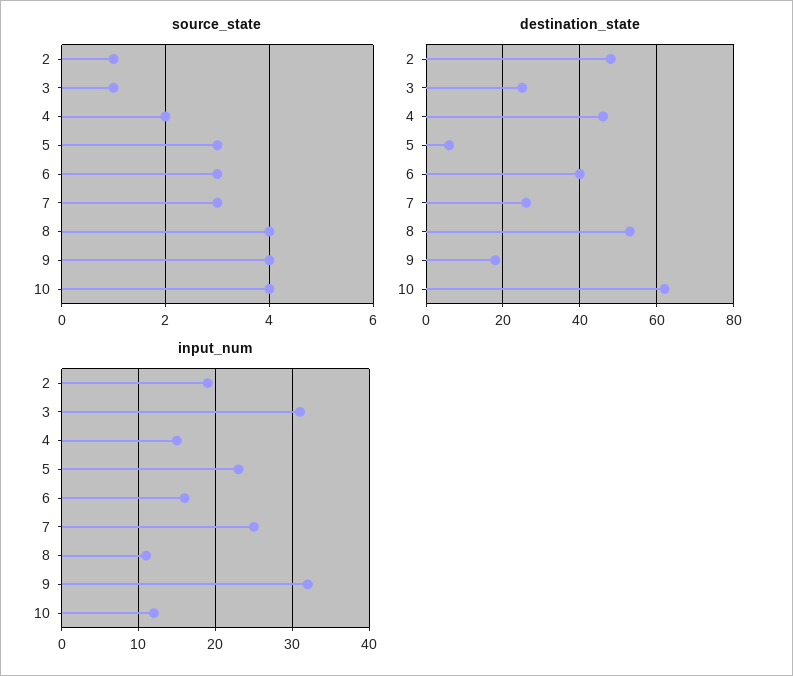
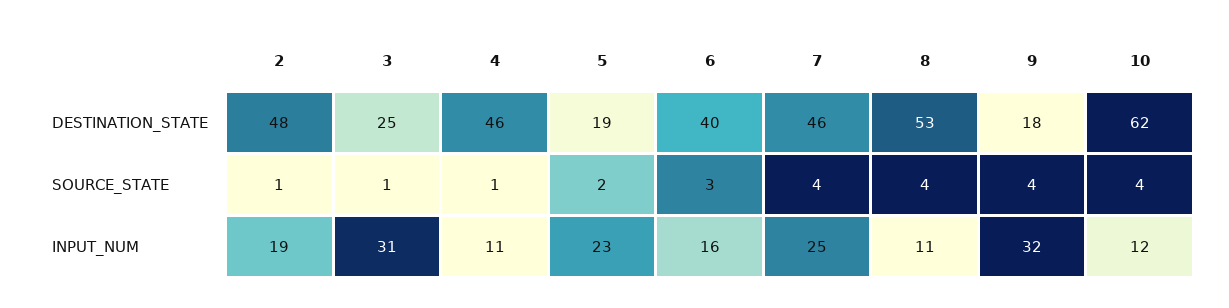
  {
    "source_state": {
      "2": 1,
      "3": 1,
-     "4": 2,
+     "4": 1,
-     "5": 3,
+     "5": 2,
      "6": 3,
-     "7": 3,
+     "7": 4,
      "8": 4,
      "9": 4,
      "10": 4
    },
    "destination_state": {
      "2": 48,
      "3": 25,
      "4": 46,
-     "5": 5,
+     "5": 19,
      "6": 40,
-     "7": 25,
+     "7": 46,
      "8": 53,
      "9": 18,
      "10": 62
    },
    "input_num": {
      "2": 19,
      "3": 31,
-     "4": 15,
+     "4": 11,
      "5": 23,
      "6": 16,
      "7": 25,
      "8": 11,
      "9": 32,
      "10": 12
    }
  }

